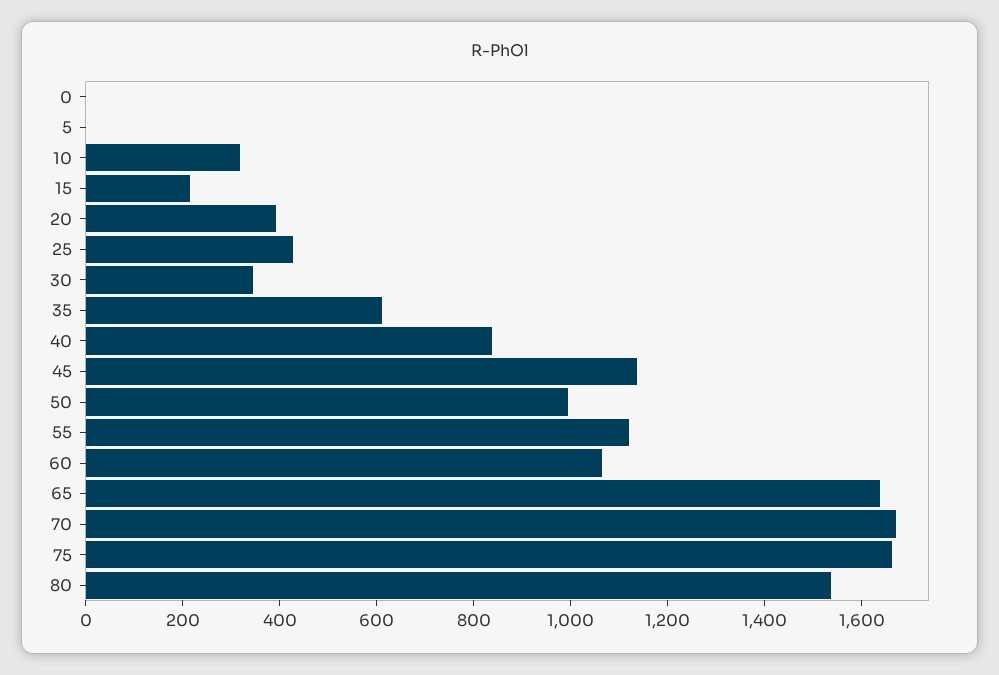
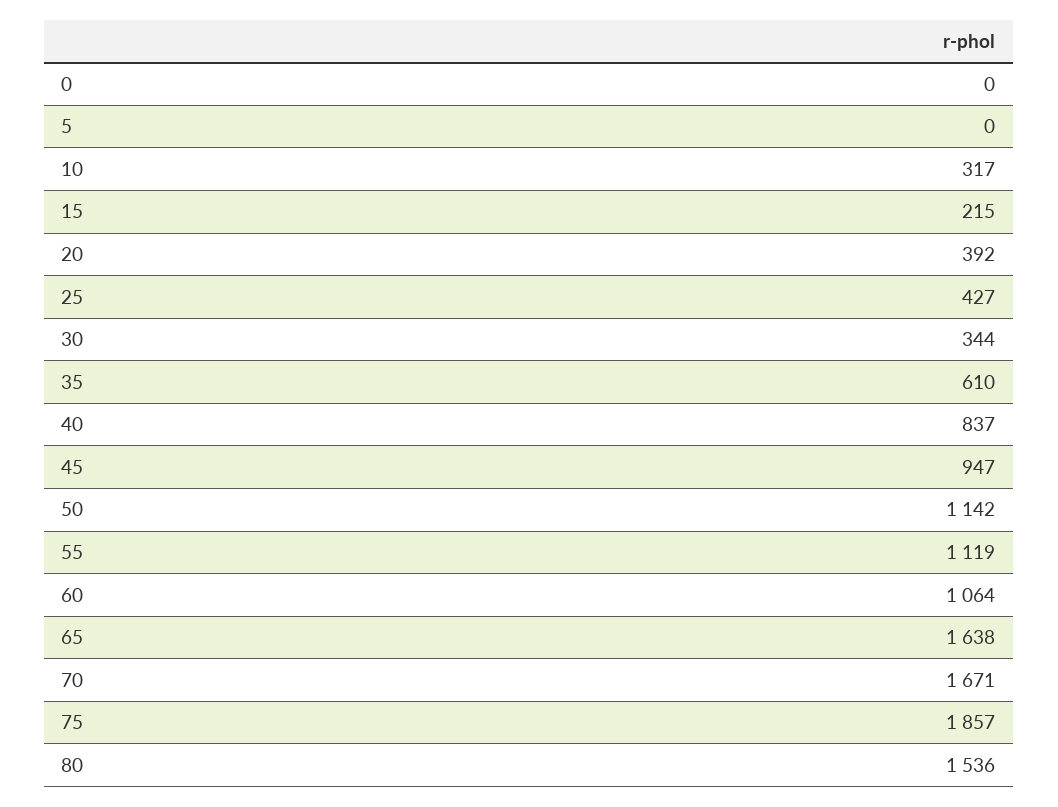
  {
    "0": 0,
    "5": 0,
    "10": 317,
    "15": 215,
    "20": 392,
    "25": 427,
    "30": 344,
    "35": 610,
    "40": 837,
-   "45": 1150,
+   "45": 947,
-   "50": 1000,
+   "50": 1142,
    "55": 1119,
    "60": 1064,
    "65": 1638,
    "70": 1671,
-   "75": 1650,
+   "75": 1857,
    "80": 1536
  }

